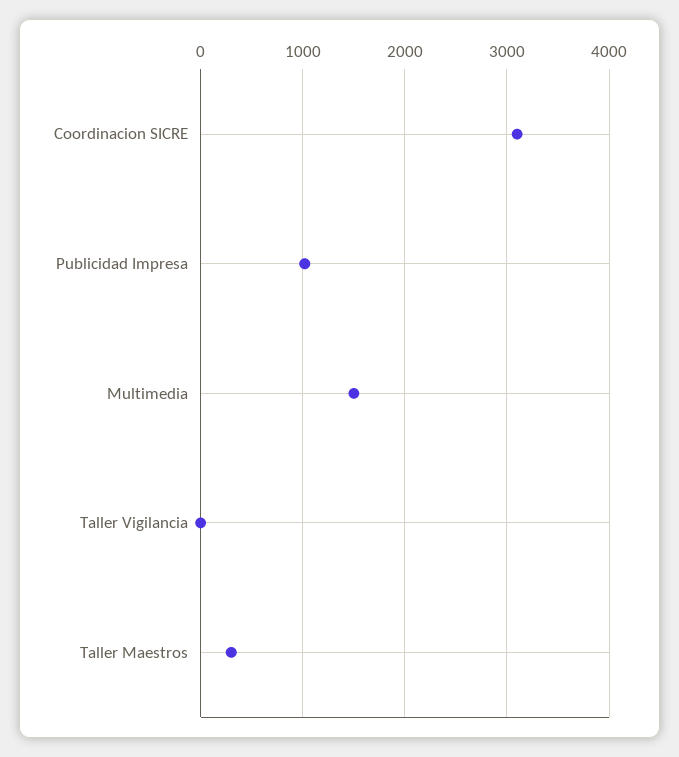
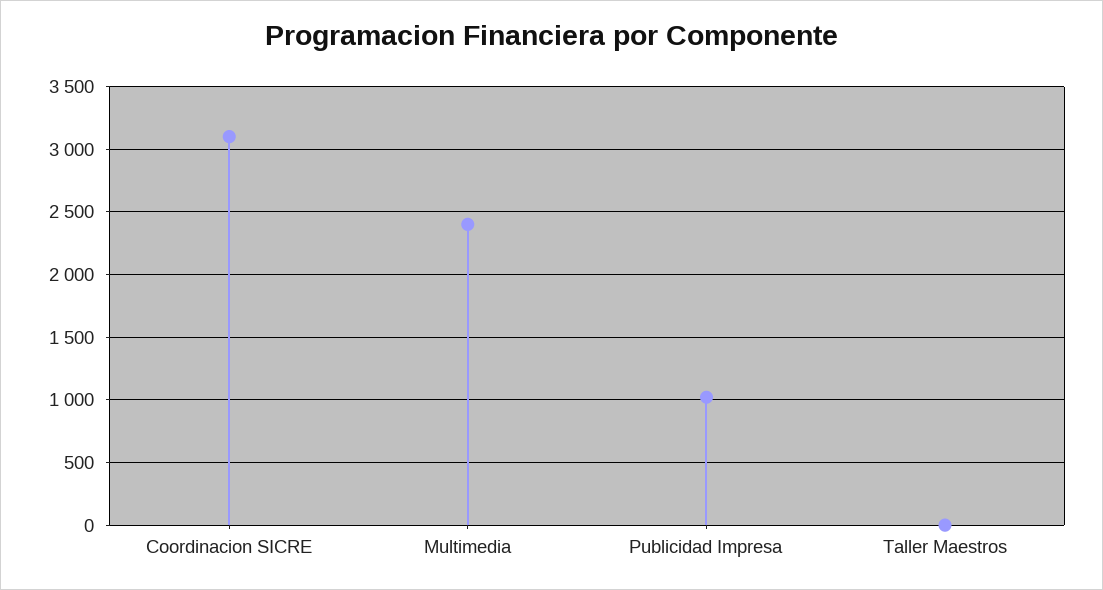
  {
    "Coordinacion SICRE": 3100,
    "Publicidad Impresa": 1000,
-   "Multimedia": 1500,
+   "Multimedia": 2400,
-   "Taller Vigilancia": 0,
-   "Taller Maestros": 300
+   "Taller Maestros": 0
  }

